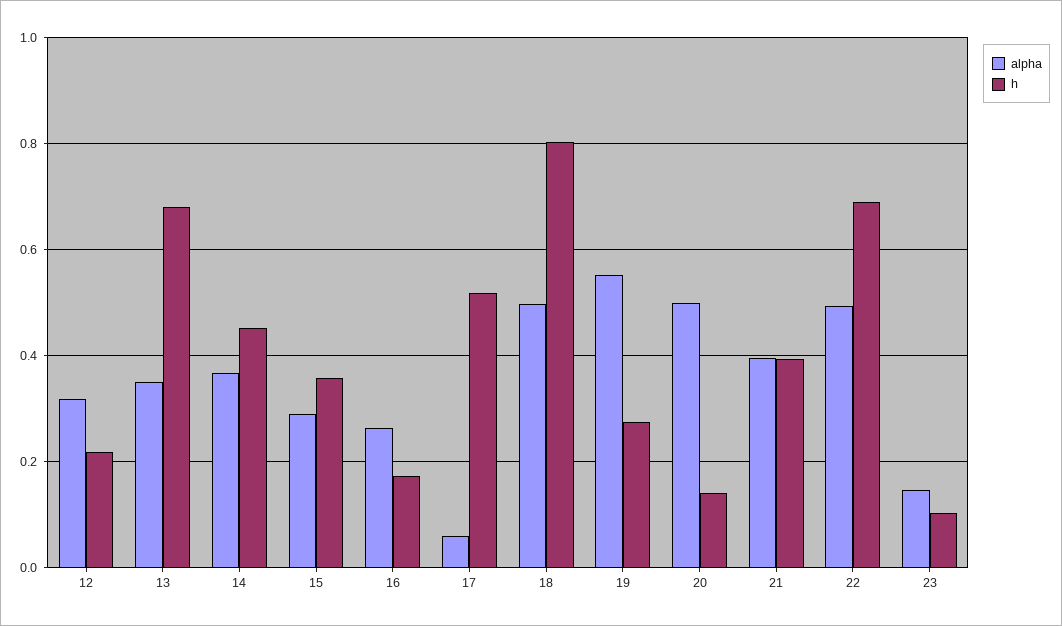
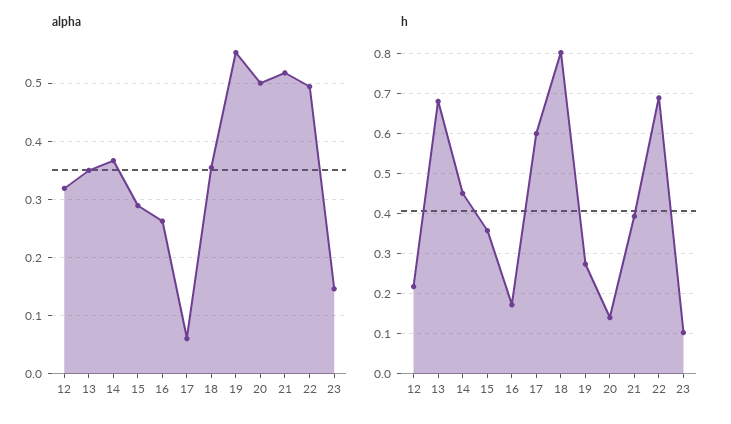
  {
    "alpha": {
      "12": 0.32,
      "13": 0.36,
      "14": 0.36,
      "15": 0.28,
      "16": 0.26,
      "17": 0.06,
-     "18": 0.5,
+     "18": 0.36,
      "19": 0.56,
      "20": 0.5,
-     "21": 0.4,
+     "21": 0.52,
      "22": 0.5,
      "23": 0.14
    },
    "h": {
      "12": 0.22,
      "13": 0.68,
      "14": 0.46,
      "15": 0.36,
      "16": 0.18,
-     "17": 0.52,
+     "17": 0.6,
      "18": 0.8,
      "19": 0.28,
      "20": 0.14,
      "21": 0.4,
      "22": 0.68,
      "23": 0.1
    }
  }

